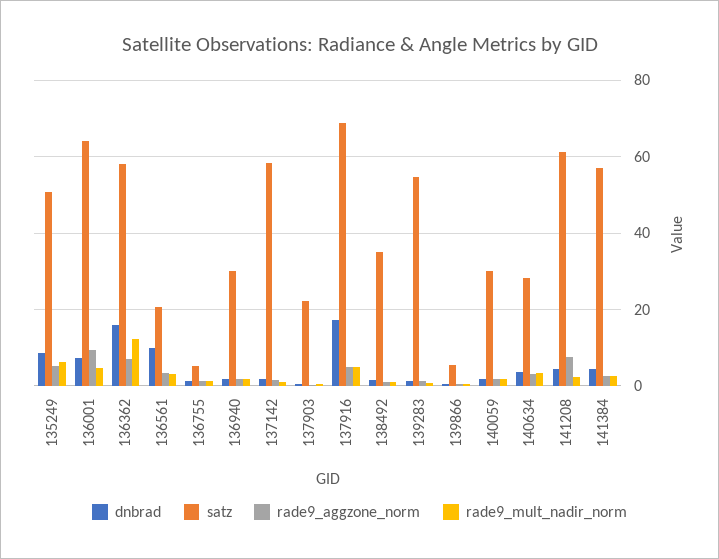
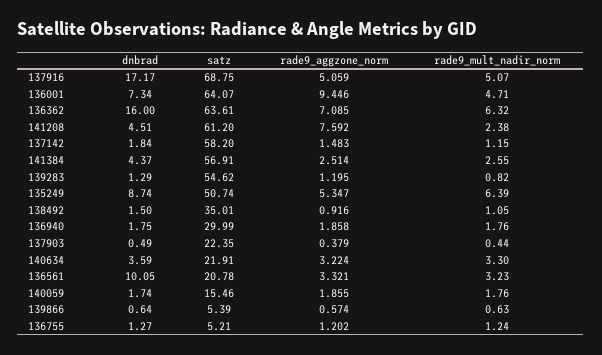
  {
    "dnbrad": {
      "135249": 8.74,
      "136001": 7.34,
      "136362": 16,
      "136561": 10.05,
      "136755": 1.27,
      "136940": 1.75,
      "137142": 1.84,
      "137903": 0.49,
      "137916": 17.17,
      "138492": 1.5,
      "139283": 1.29,
      "139866": 0.64,
      "140059": 1.74,
      "140634": 3.59,
      "141208": 4.51,
      "141384": 4.37
    },
    "satz": {
      "135249": 50.74,
      "136001": 64.07,
-     "136362": 58,
+     "136362": 63.61,
      "136561": 20.78,
      "136755": 5.21,
      "136940": 29.99,
      "137142": 58.2,
      "137903": 22.35,
      "137916": 68.75,
      "138492": 35.01,
      "139283": 54.62,
      "139866": 5.39,
-     "140059": 30,
+     "140059": 15.46,
-     "140634": 28,
+     "140634": 21.91,
      "141208": 61.2,
      "141384": 56.91
    },
    "rade9_aggzone_norm": {
      "135249": 5.347,
      "136001": 9.446,
      "136362": 7.085,
      "136561": 3.321,
      "136755": 1.202,
      "136940": 1.858,
      "137142": 1.483,
      "137903": 0.379,
      "137916": 5.059,
      "138492": 0.916,
      "139283": 1.195,
      "139866": 0.574,
      "140059": 1.855,
      "140634": 3.224,
      "141208": 7.592,
      "141384": 2.514
    },
    "rade9_mult_nadir_norm": {
      "135249": 6.39,
      "136001": 4.71,
-     "136362": 12,
+     "136362": 6.32,
      "136561": 3.23,
      "136755": 1.24,
      "136940": 1.76,
      "137142": 1.15,
      "137903": 0.44,
      "137916": 5.07,
      "138492": 1.05,
      "139283": 0.82,
      "139866": 0.63,
      "140059": 1.76,
      "140634": 3.3,
      "141208": 2.38,
      "141384": 2.55
    }
  }

